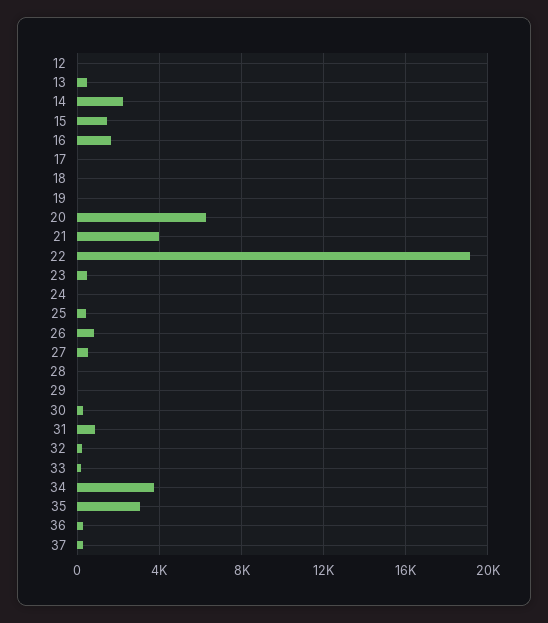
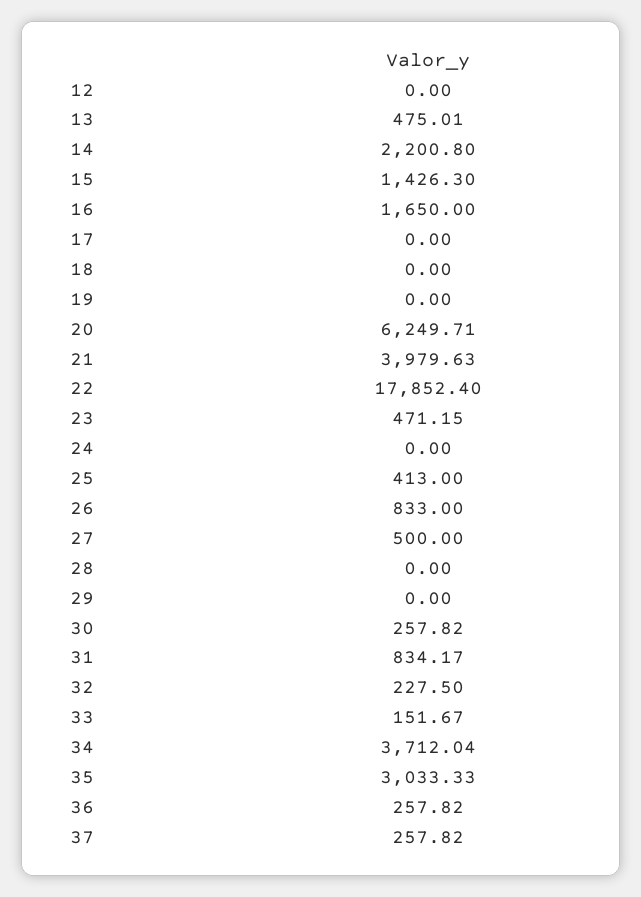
  {
    "12": 0,
    "13": 475.01,
    "14": 2200.8,
    "15": 1426.3,
    "16": 1650,
    "17": 0,
    "18": 0,
    "19": 0,
    "20": 6249.71,
    "21": 3979.63,
-   "22": 19000,
+   "22": 17852.4,
    "23": 471.15,
    "24": 0,
    "25": 413,
    "26": 833,
    "27": 500,
    "28": 0,
    "29": 0,
    "30": 257.82,
    "31": 834.17,
    "32": 227.5,
    "33": 151.67,
    "34": 3712.04,
    "35": 3033.33,
    "36": 257.82,
    "37": 257.82
  }

